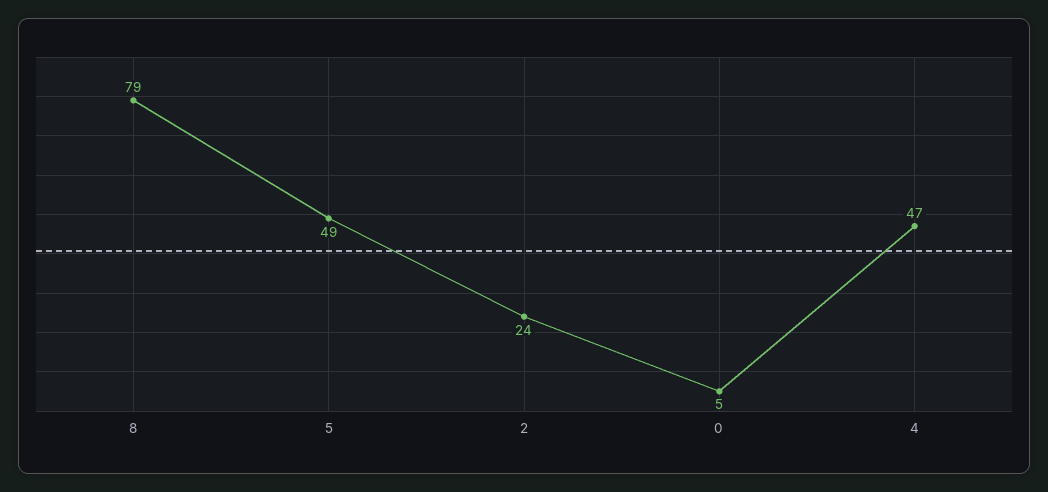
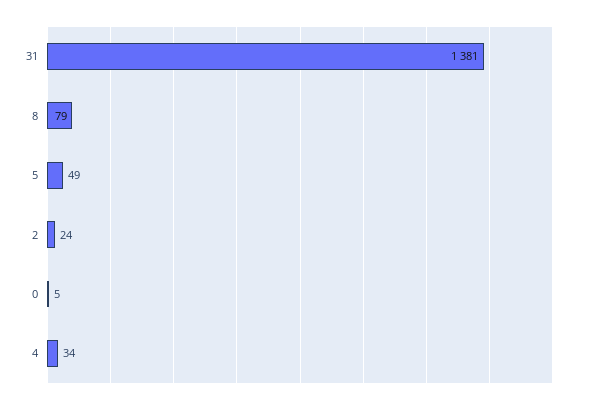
  {
    "8": 79,
    "5": 49,
    "2": 24,
    "0": 5,
-   "4": 47
+   "4": 34,
+   "31": 1381
  }

